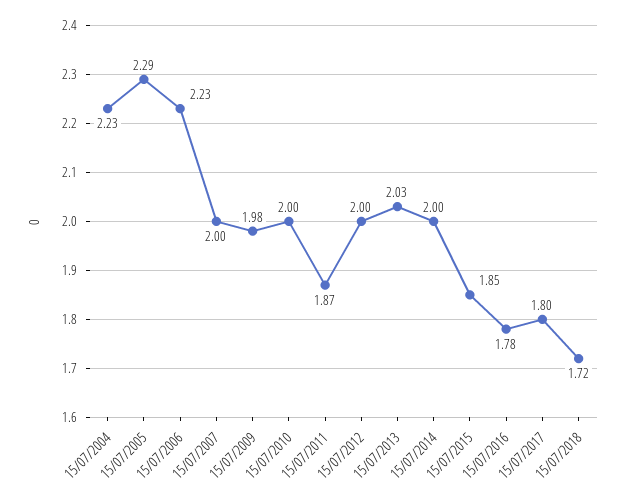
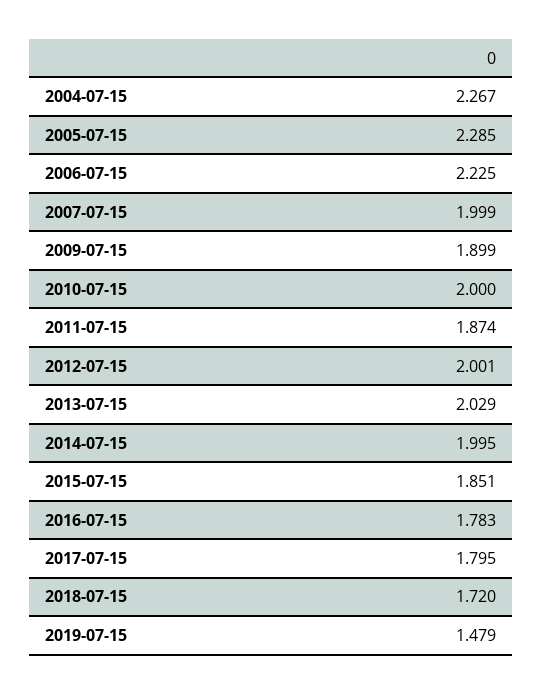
  {
-   "15/07/2004": 2.23,
+   "15/07/2004": 2.267,
    "15/07/2005": 2.285,
    "15/07/2006": 2.225,
    "15/07/2007": 1.999,
-   "15/07/2009": 1.98,
+   "15/07/2009": 1.899,
    "15/07/2010": 2,
    "15/07/2011": 1.874,
    "15/07/2012": 2.001,
    "15/07/2013": 2.029,
    "15/07/2014": 1.995,
    "15/07/2015": 1.851,
    "15/07/2016": 1.783,
    "15/07/2017": 1.795,
-   "15/07/2018": 1.72
+   "15/07/2018": 1.72,
+   "2019-07-15": 1.479
  }

